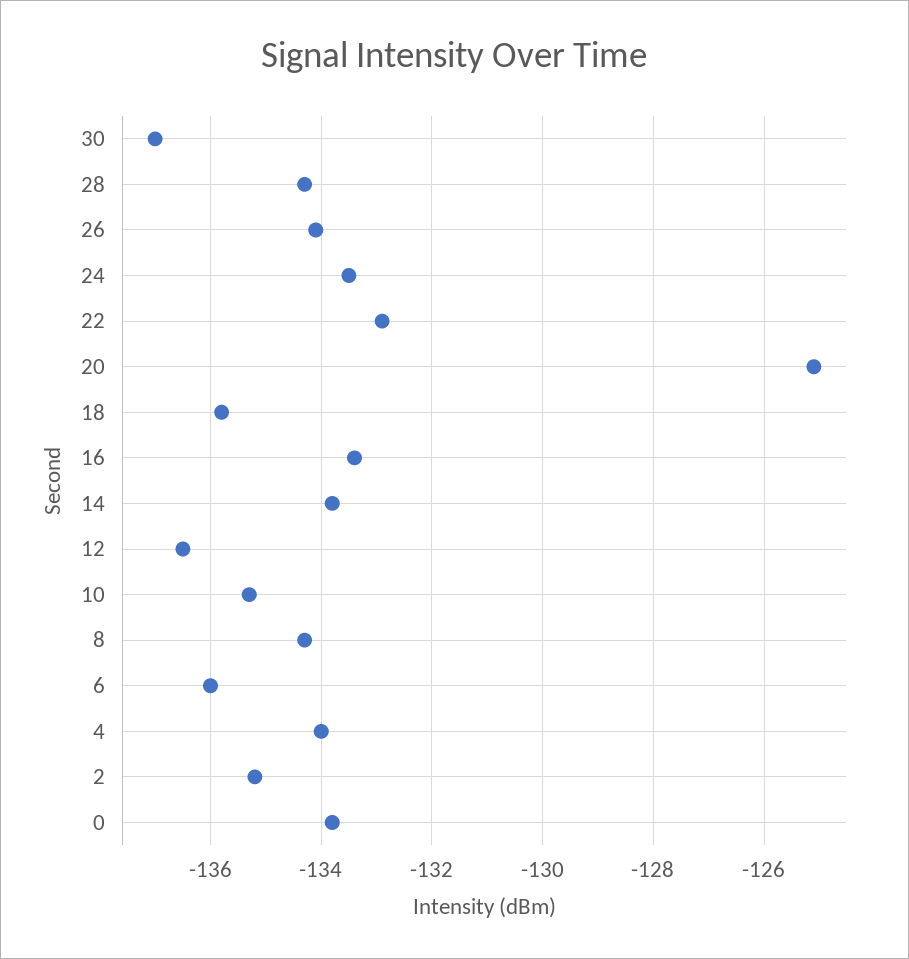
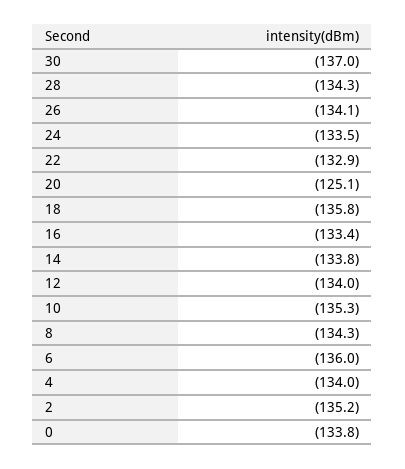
  {
    "30": -137,
    "28": -134.3,
    "26": -134.1,
    "24": -133.5,
    "22": -132.9,
    "20": -125.1,
    "18": -135.8,
    "16": -133.4,
    "14": -133.8,
-   "12": -136.5,
+   "12": -134,
    "10": -135.3,
    "8": -134.3,
    "6": -136,
    "4": -134,
    "2": -135.2,
    "0": -133.8
  }

